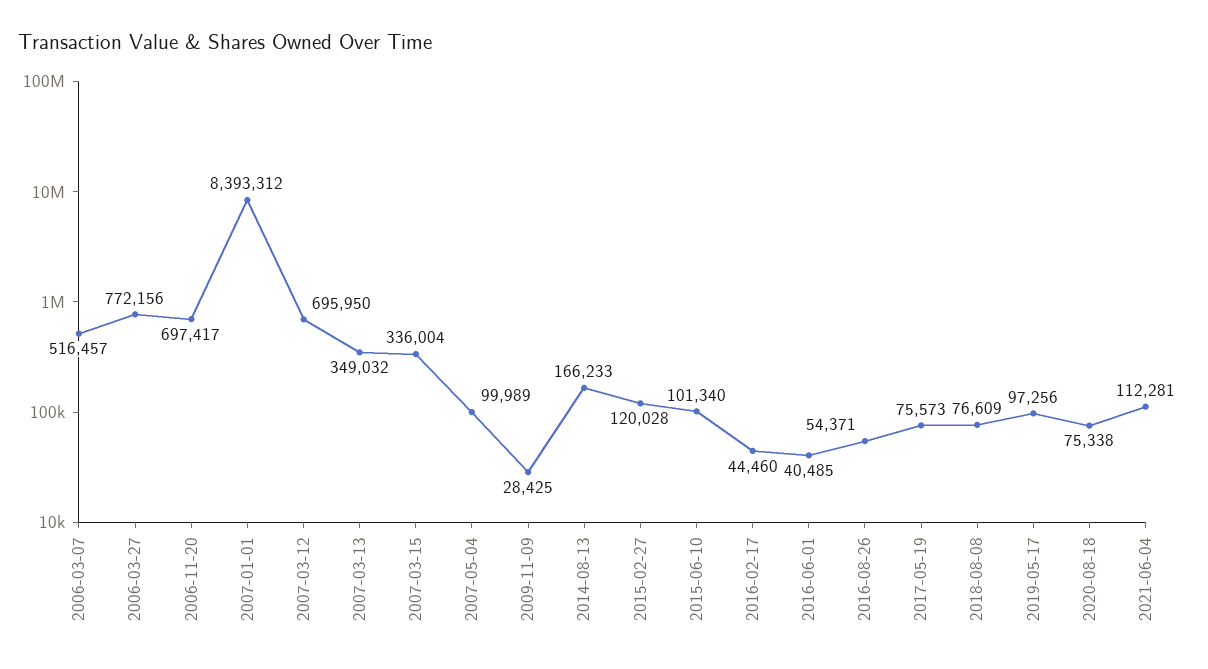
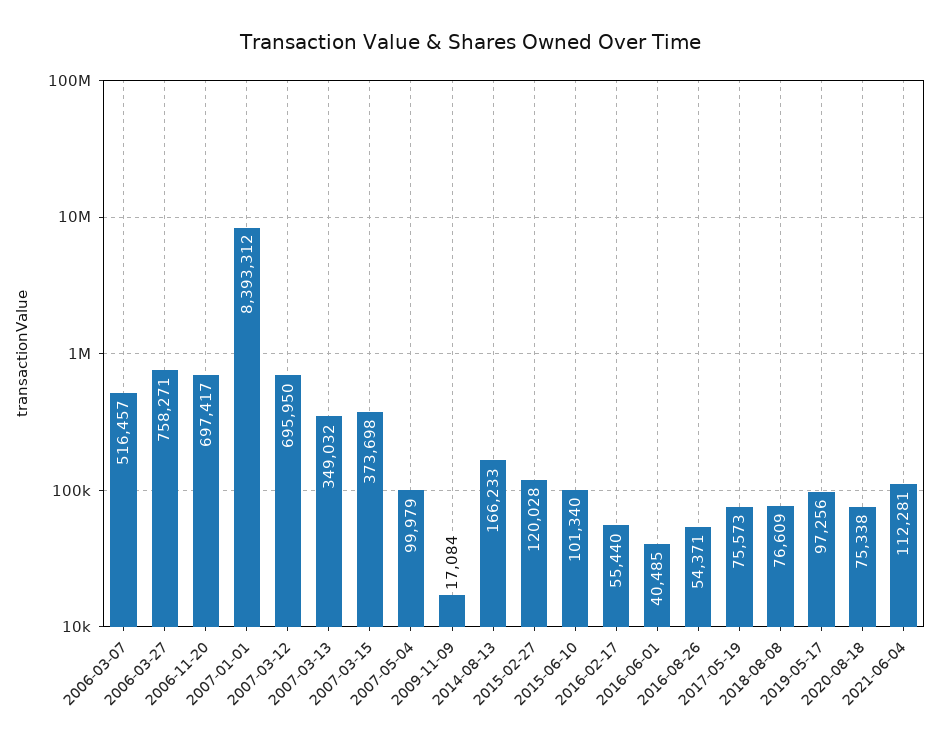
  {
    "2006-03-07": 516457,
-   "2006-03-27": 772156,
+   "2006-03-27": 758271,
    "2006-11-20": 697417,
    "2007-01-01": 8393312,
    "2007-03-12": 695950,
    "2007-03-13": 349032,
-   "2007-03-15": 336004,
+   "2007-03-15": 373698,
-   "2007-05-04": 99989,
+   "2007-05-04": 99979,
-   "2009-11-09": 28425,
+   "2009-11-09": 17084,
    "2014-08-13": 166233,
    "2015-02-27": 120028,
    "2015-06-10": 101340,
-   "2016-02-17": 44460,
+   "2016-02-17": 55440,
    "2016-06-01": 40485,
    "2016-08-26": 54371,
    "2017-05-19": 75573,
    "2018-08-08": 76609,
    "2019-05-17": 97256,
    "2020-08-18": 75338,
    "2021-06-04": 112281
  }

